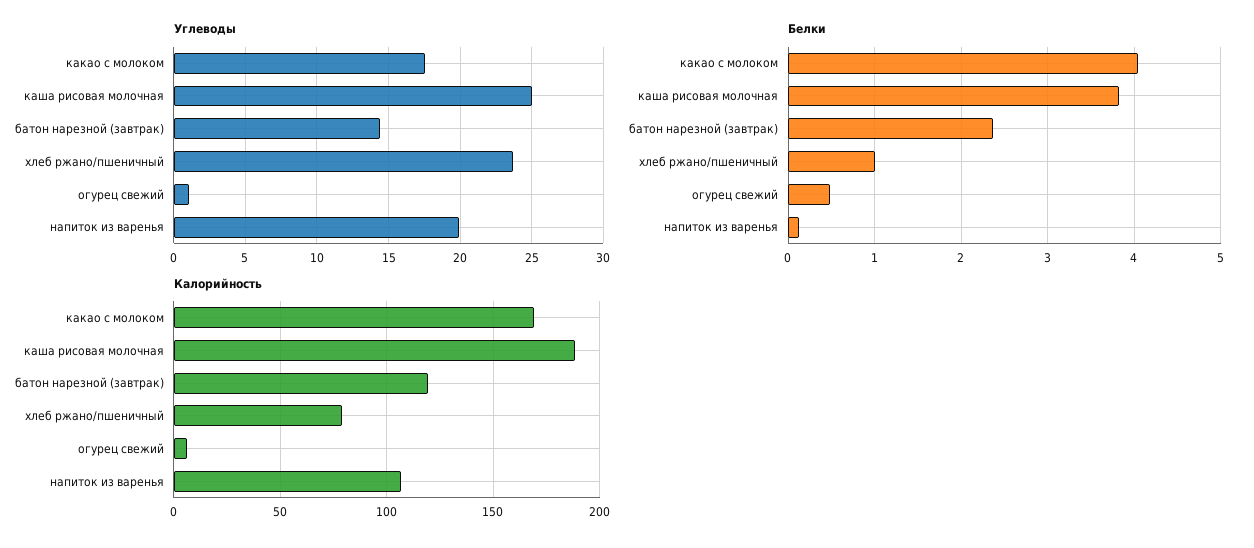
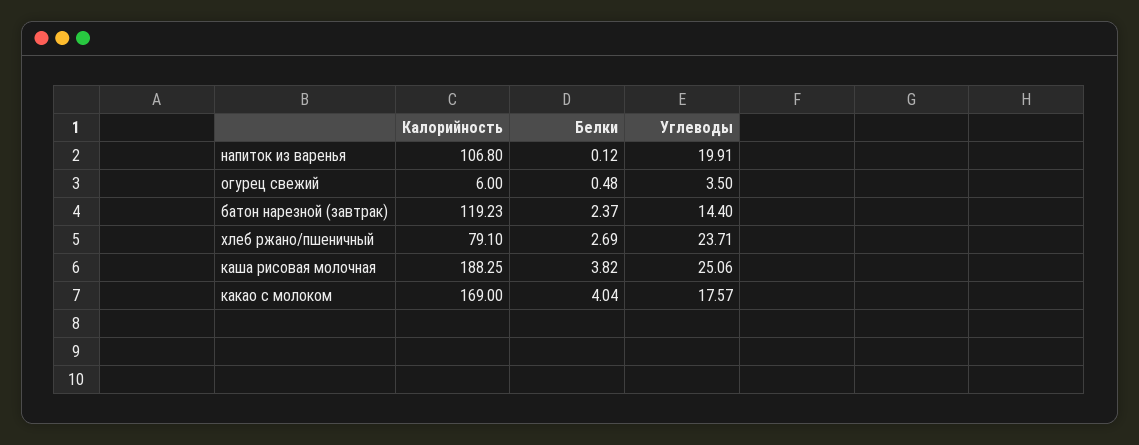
  {
    "Углеводы": {
      "какао с молоком": 17.57,
      "каша рисовая молочная": 25.06,
      "батон нарезной (завтрак)": 14.4,
      "хлеб ржано/пшеничный": 23.71,
-     "огурец свежий": 1,
+     "огурец свежий": 3.5,
      "напиток из варенья": 19.91
    },
    "Белки": {
      "какао с молоком": 4.04,
      "каша рисовая молочная": 3.82,
      "батон нарезной (завтрак)": 2.37,
-     "хлеб ржано/пшеничный": 1,
+     "хлеб ржано/пшеничный": 2.69,
      "огурец свежий": 0.48,
      "напиток из варенья": 0.12
    },
    "Калорийность": {
      "какао с молоком": 169,
      "каша рисовая молочная": 188.25,
      "батон нарезной (завтрак)": 119.23,
      "хлеб ржано/пшеничный": 79.1,
      "огурец свежий": 6,
      "напиток из варенья": 106.8
    }
  }

